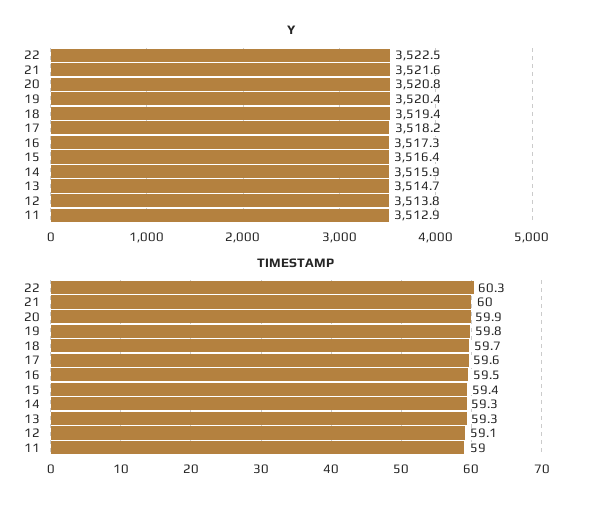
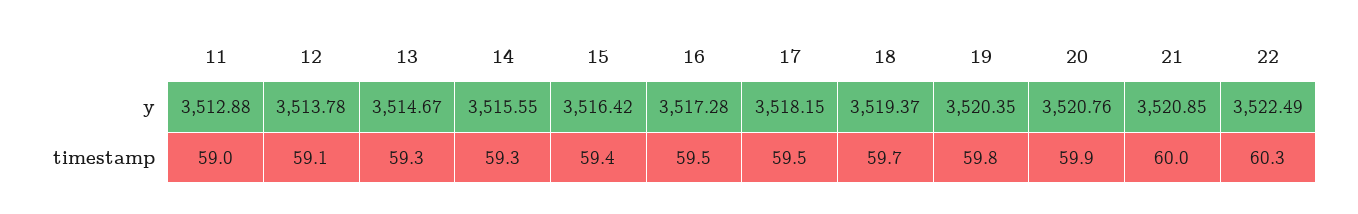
  {
    "Y": {
      "22": 3522.49,
-     "21": 3521.6,
+     "21": 3520.85,
      "20": 3520.76,
      "19": 3520.35,
      "18": 3519.37,
      "17": 3518.15,
      "16": 3517.28,
      "15": 3516.42,
-     "14": 3515.9,
+     "14": 3515.55,
      "13": 3514.67,
      "12": 3513.78,
      "11": 3512.88
    },
    "TIMESTAMP": {
      "22": 60.3,
      "21": 60,
      "20": 59.9,
      "19": 59.8,
      "18": 59.7,
-     "17": 59.6,
+     "17": 59.5,
      "16": 59.5,
      "15": 59.4,
      "14": 59.3,
      "13": 59.3,
      "12": 59.1,
      "11": 59
    }
  }

